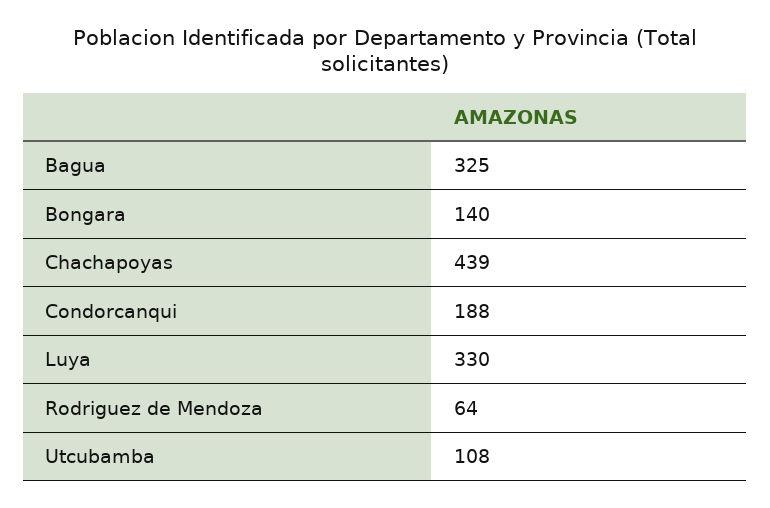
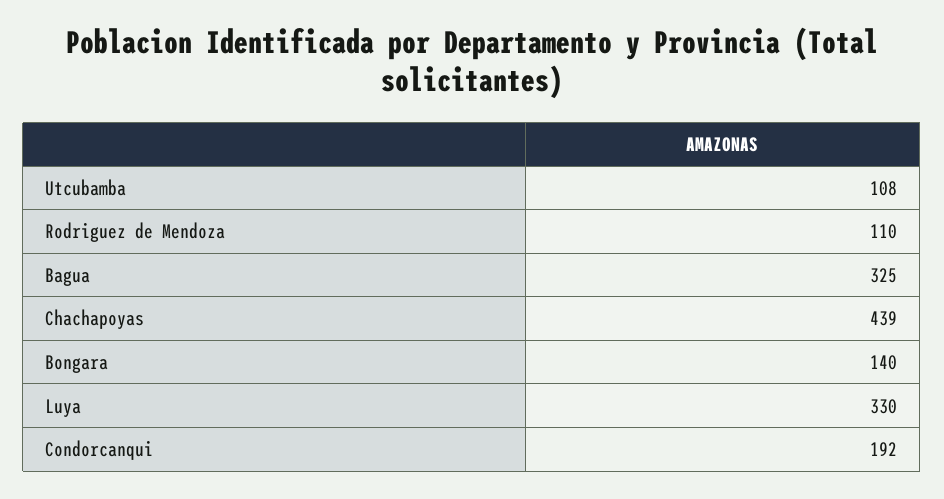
  {
    "Bagua": 325,
    "Bongara": 140,
    "Chachapoyas": 439,
-   "Condorcanqui": 188,
+   "Condorcanqui": 192,
    "Luya": 330,
-   "Rodriguez de Mendoza": 64,
+   "Rodriguez de Mendoza": 110,
    "Utcubamba": 108
  }

